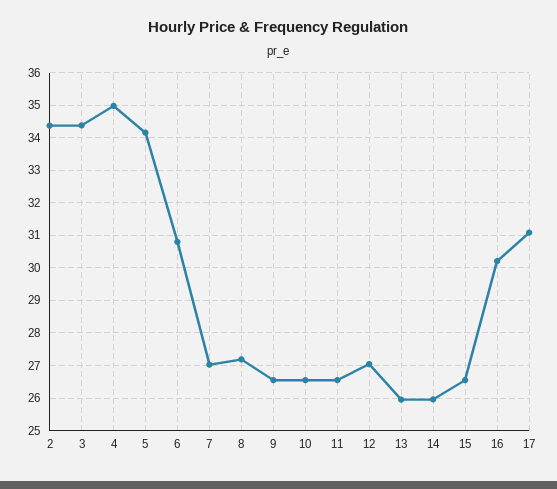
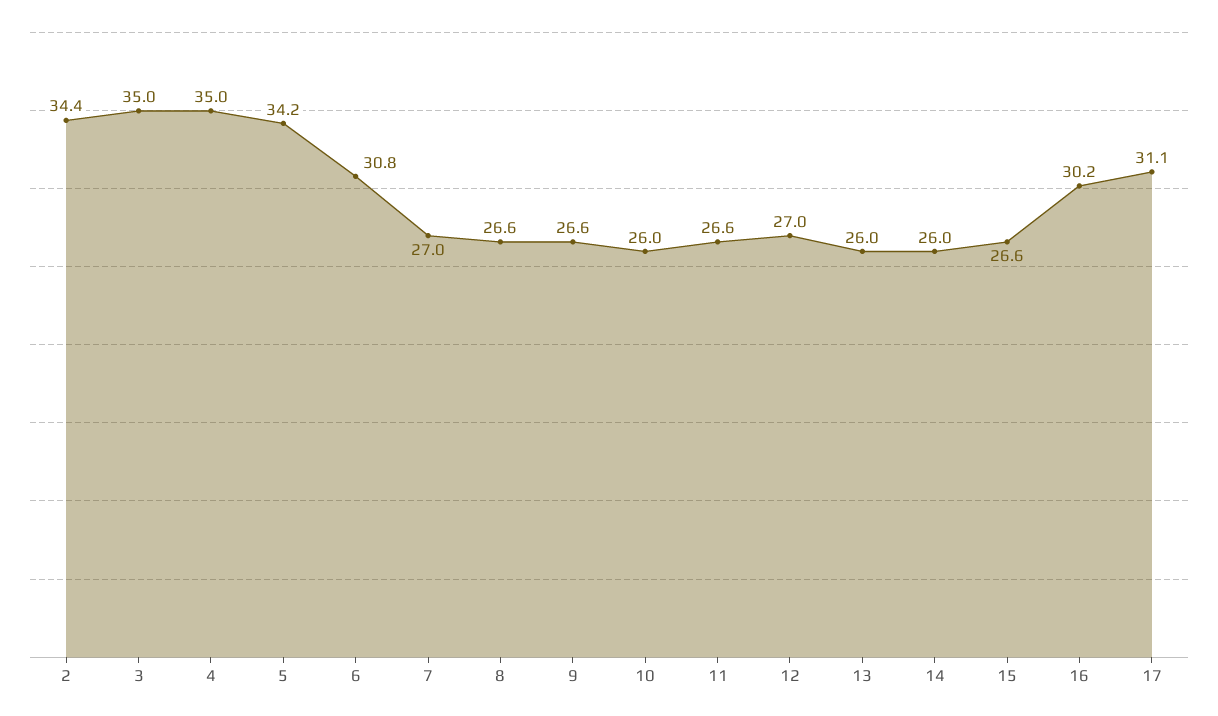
  {
    "2": 34.4,
-   "3": 34.4,
+   "3": 35,
    "4": 35,
    "5": 34.2,
    "6": 30.8,
    "7": 27,
-   "8": 27.2,
+   "8": 26.6,
    "9": 26.6,
-   "10": 26.6,
+   "10": 26,
    "11": 26.6,
    "12": 27,
    "13": 26,
    "14": 26,
    "15": 26.6,
    "16": 30.2,
    "17": 31.1
  }

